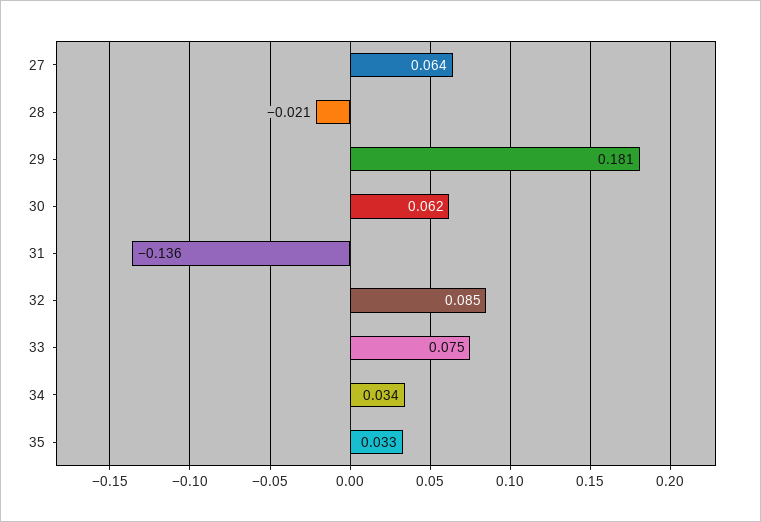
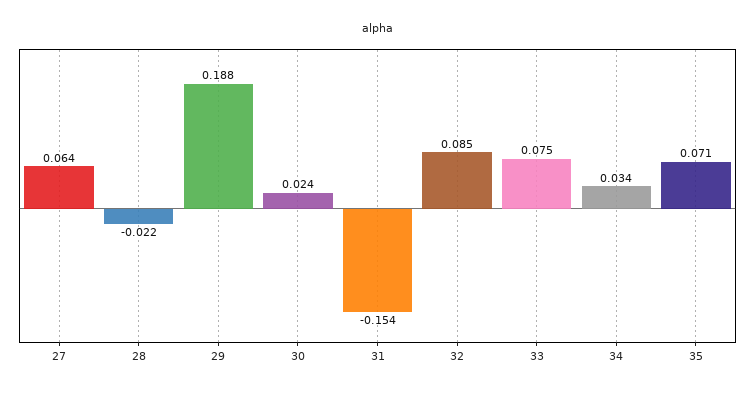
  {
    "27": 0.064,
-   "28": -0.021,
+   "28": -0.022,
-   "29": 0.181,
+   "29": 0.188,
-   "30": 0.062,
+   "30": 0.024,
-   "31": -0.136,
+   "31": -0.154,
    "32": 0.085,
    "33": 0.075,
    "34": 0.034,
-   "35": 0.033
+   "35": 0.071
  }

